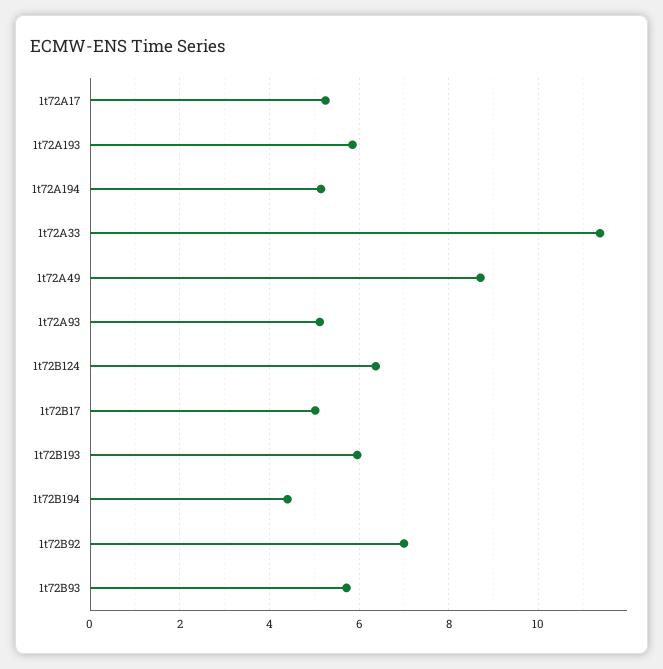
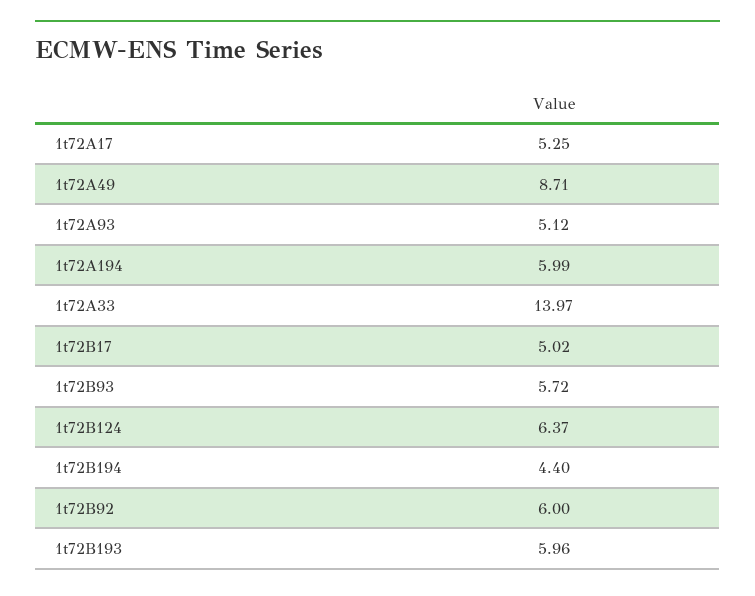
  {
    "1t72A17": 5.25,
-   "1t72A193": 5.8,
-   "1t72A194": 5.2,
+   "1t72A194": 5.99,
-   "1t72A33": 11.4,
+   "1t72A33": 13.97,
    "1t72A49": 8.71,
    "1t72A93": 5.12,
    "1t72B124": 6.37,
    "1t72B17": 5.02,
    "1t72B193": 5.96,
    "1t72B194": 4.4,
-   "1t72B92": 7,
+   "1t72B92": 6,
    "1t72B93": 5.72
  }

